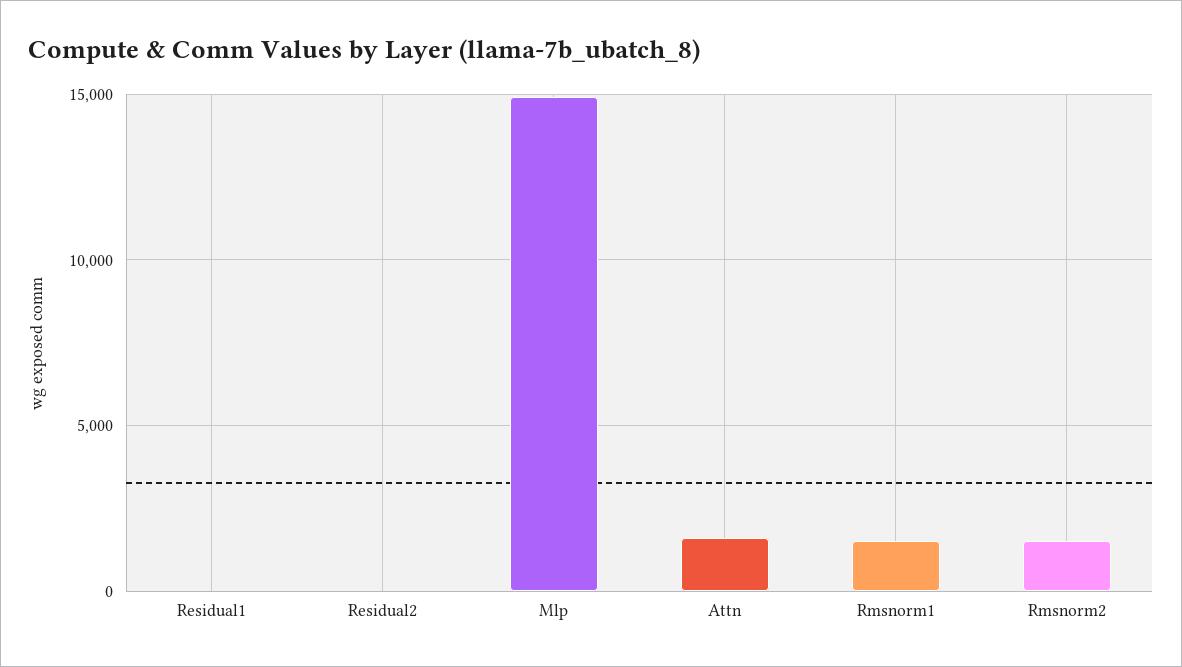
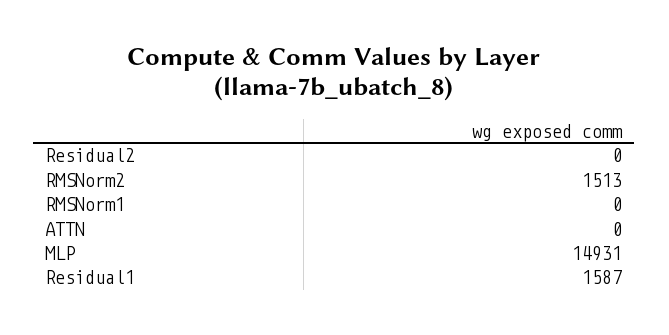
  {
-   "Residual1": 0,
+   "Residual1": 1587,
    "Residual2": 0,
    "Mlp": 14931,
-   "Attn": 1500,
+   "Attn": 0,
-   "Rmsnorm1": 1500,
+   "Rmsnorm1": 0,
    "Rmsnorm2": 1513
  }

